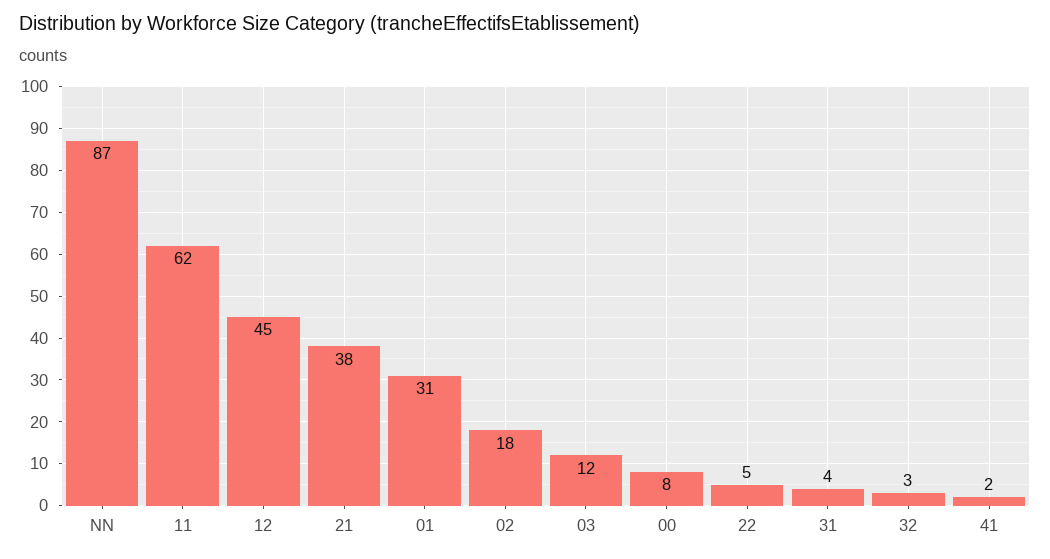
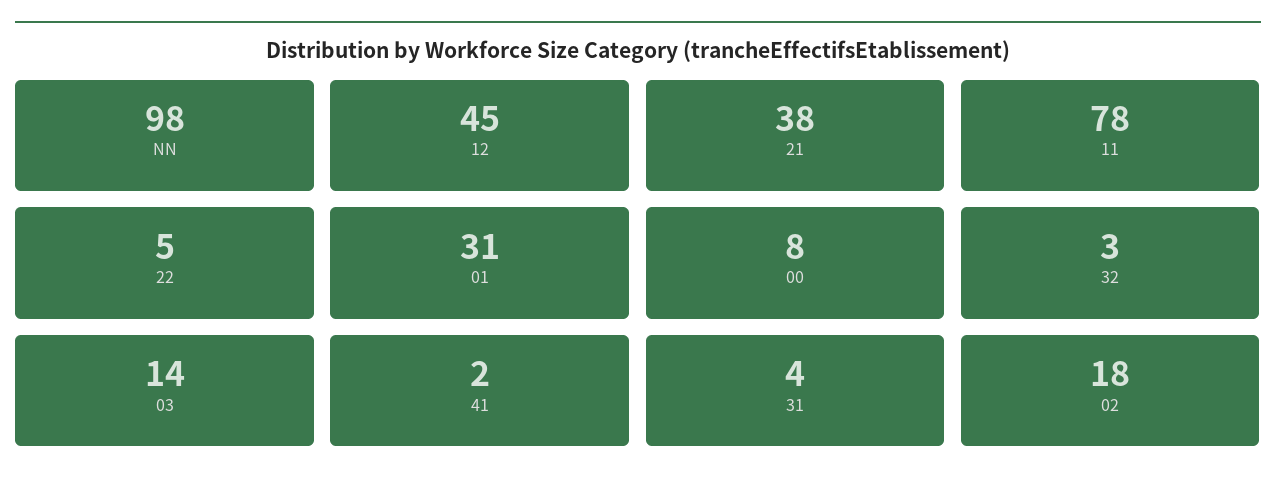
  {
-   "NN": 87,
+   "NN": 98,
-   "11": 62,
+   "11": 78,
    "12": 45,
    "21": 38,
    "01": 31,
    "02": 18,
-   "03": 12,
+   "03": 14,
    "00": 8,
    "22": 5,
    "31": 4,
    "32": 3,
    "41": 2
  }

